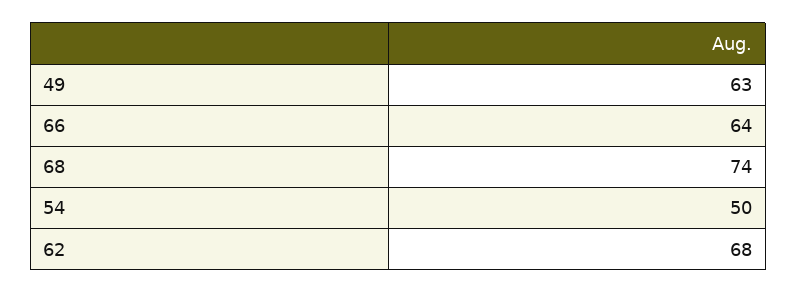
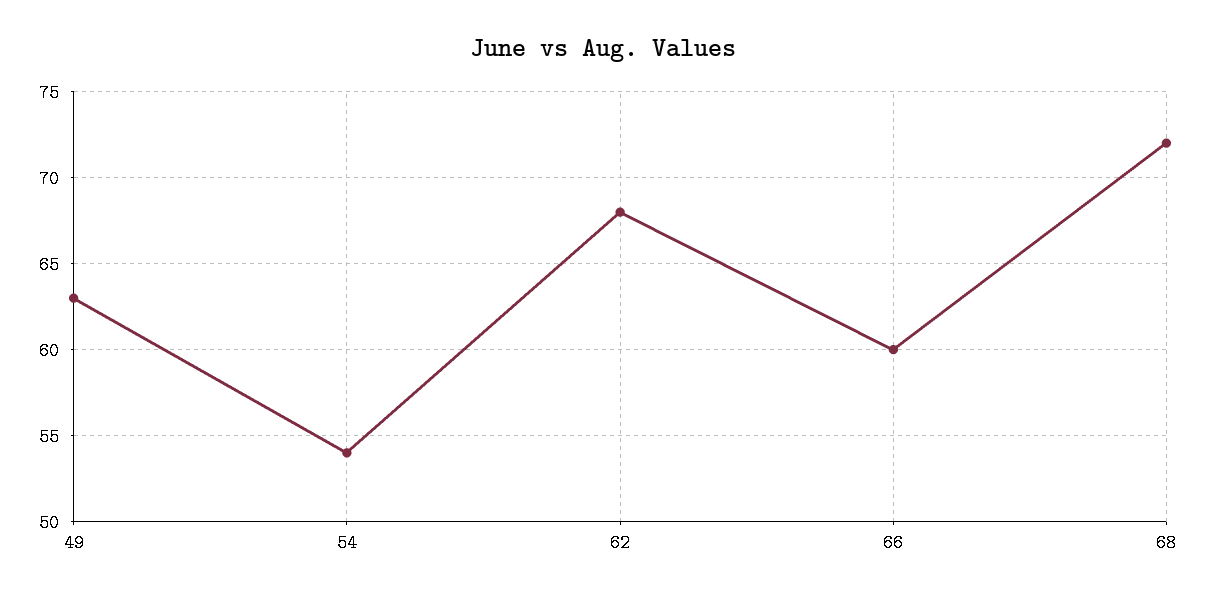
  {
    "49": 63,
-   "66": 64,
+   "66": 60,
-   "68": 74,
+   "68": 72,
-   "54": 50,
+   "54": 54,
    "62": 68
  }

